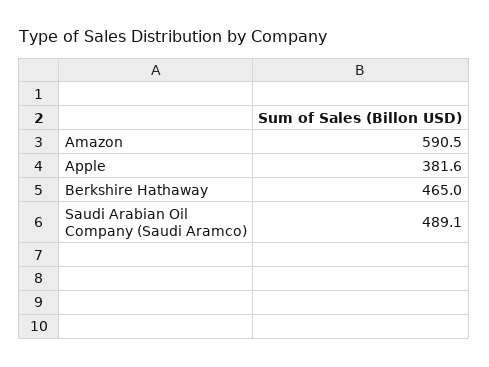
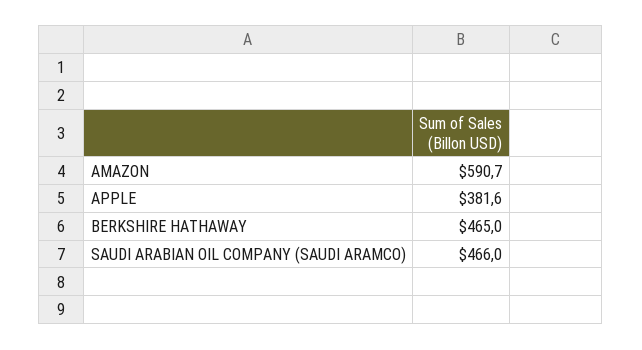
  {
-   "Amazon": 590.5,
+   "Amazon": 590.7,
    "Apple": 381.6,
    "Berkshire Hathaway": 465,
-   "Saudi Arabian Oil Company (Saudi Aramco)": 489.1
+   "Saudi Arabian Oil Company (Saudi Aramco)": 466
  }

